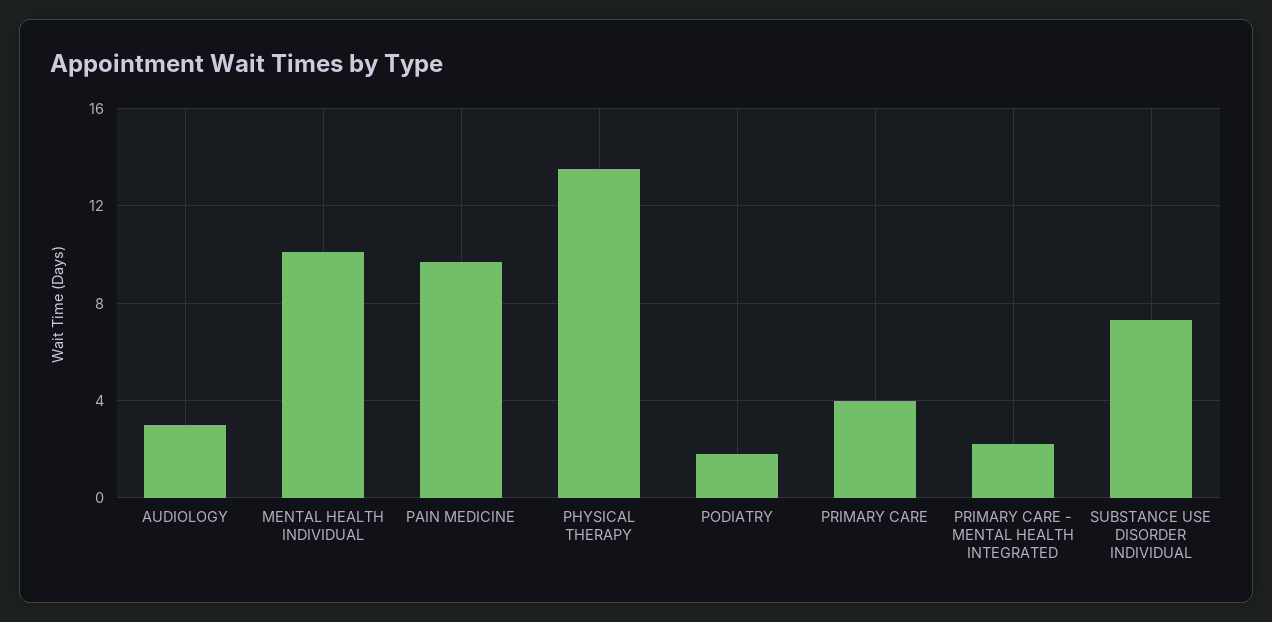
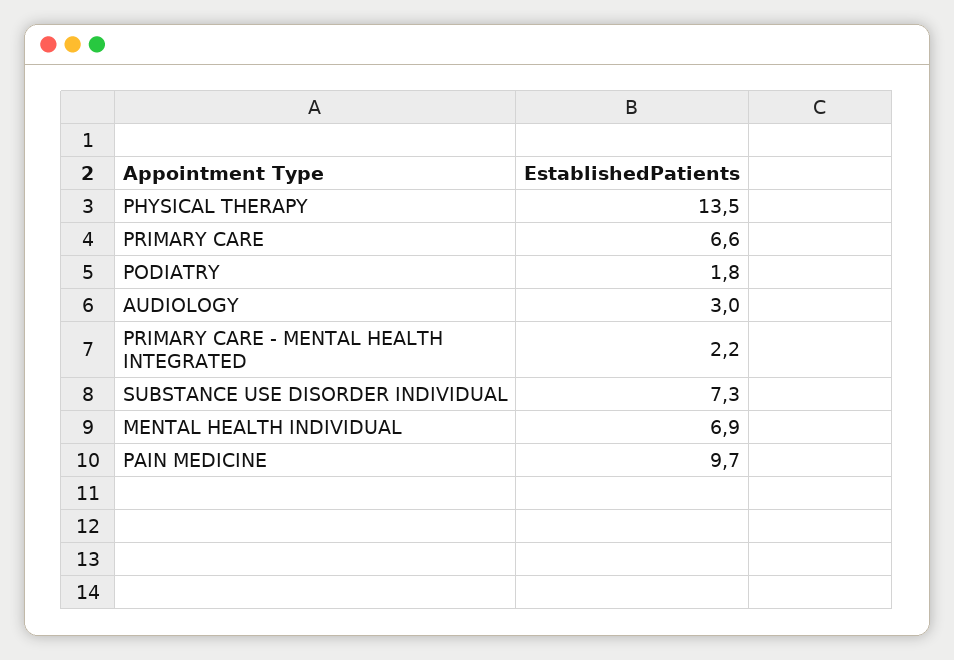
  {
    "AUDIOLOGY": 3,
-   "MENTAL HEALTH INDIVIDUAL": 10,
+   "MENTAL HEALTH INDIVIDUAL": 6.9,
    "PAIN MEDICINE": 9.7,
    "PHYSICAL THERAPY": 13.5,
    "PODIATRY": 1.8,
-   "PRIMARY CARE": 4,
+   "PRIMARY CARE": 6.6,
    "PRIMARY CARE - MENTAL HEALTH INTEGRATED": 2.2,
    "SUBSTANCE USE DISORDER INDIVIDUAL": 7.3
  }

